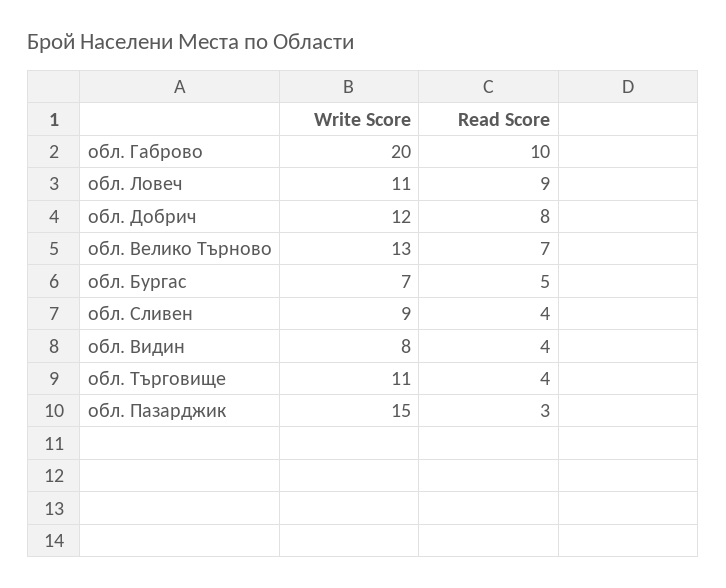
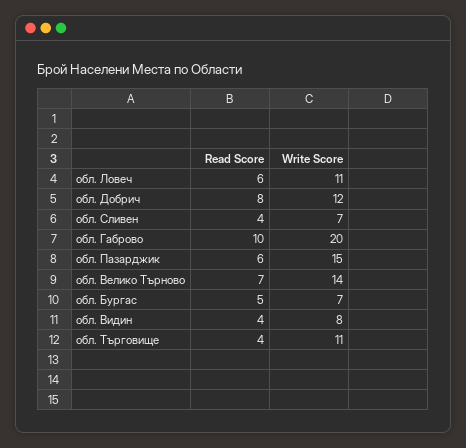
  {
    "Write Score": {
      "обл. Габрово": 20,
      "обл. Ловеч": 11,
      "обл. Добрич": 12,
-     "обл. Велико Търново": 13,
+     "обл. Велико Търново": 14,
      "обл. Бургас": 7,
-     "обл. Сливен": 9,
+     "обл. Сливен": 7,
      "обл. Видин": 8,
      "обл. Търговище": 11,
      "обл. Пазарджик": 15
    },
    "Read Score": {
      "обл. Габрово": 10,
-     "обл. Ловеч": 9,
+     "обл. Ловеч": 6,
      "обл. Добрич": 8,
      "обл. Велико Търново": 7,
      "обл. Бургас": 5,
      "обл. Сливен": 4,
      "обл. Видин": 4,
      "обл. Търговище": 4,
-     "обл. Пазарджик": 3
+     "обл. Пазарджик": 6
    }
  }

